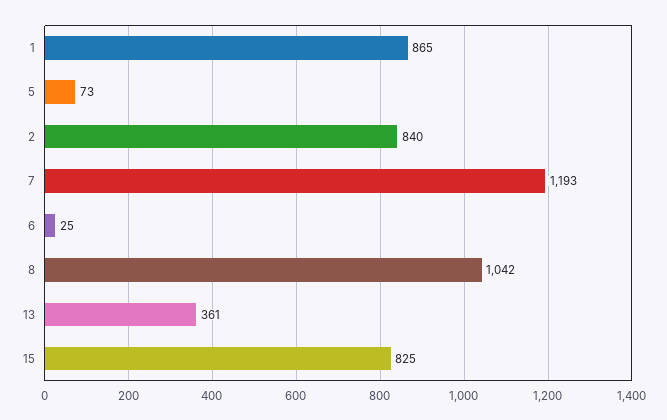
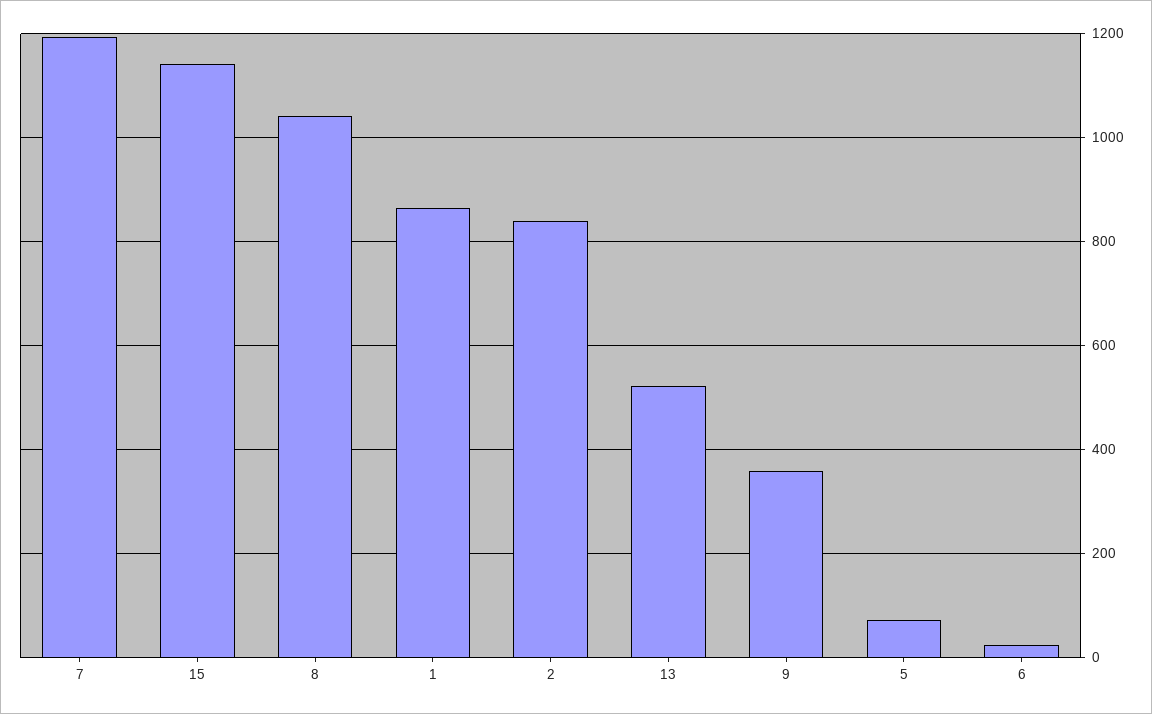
  {
    "1": 865,
    "5": 73,
    "2": 840,
    "7": 1193,
    "6": 25,
    "8": 1042,
-   "13": 361,
+   "13": 520,
-   "15": 825
+   "15": 1140,
+   "9": 360
  }

